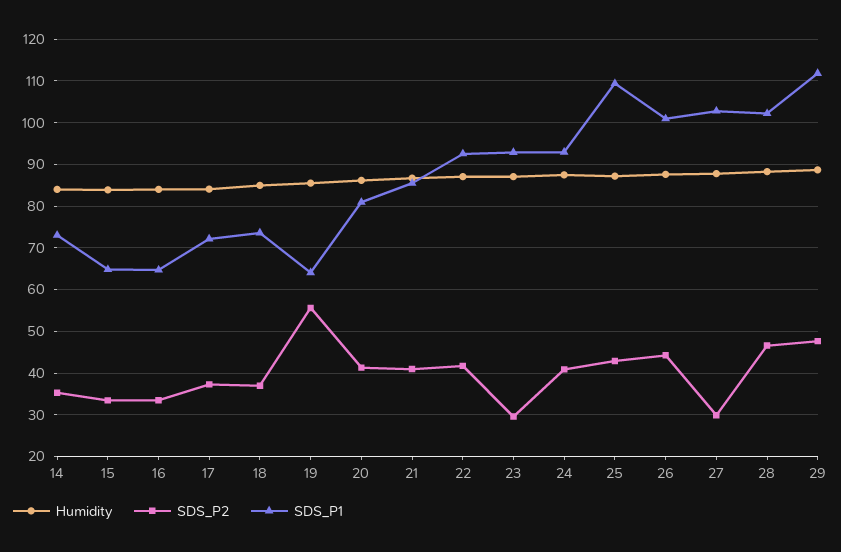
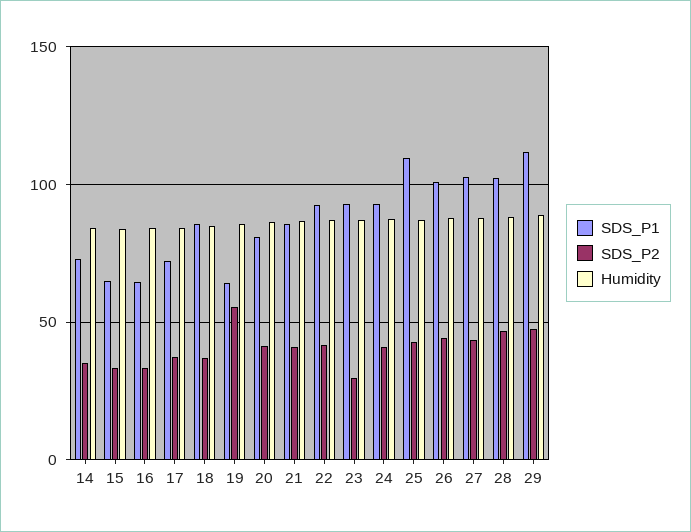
  {
    "Humidity": {
      "14": 84,
      "15": 84,
      "16": 84,
      "17": 84,
      "18": 86,
      "19": 86,
      "20": 86,
      "21": 86,
      "22": 88,
      "23": 88,
      "24": 88,
      "25": 88,
      "26": 88,
      "27": 88,
      "28": 88,
      "29": 88
    },
    "SDS_P2": {
      "14": 36,
      "15": 34,
      "16": 34,
      "17": 38,
      "18": 36,
      "19": 56,
      "20": 42,
      "21": 40,
      "22": 42,
      "23": 30,
      "24": 40,
      "25": 42,
      "26": 44,
-     "27": 30,
+     "27": 45,
      "28": 46,
      "29": 48
    },
    "SDS_P1": {
      "14": 74,
      "15": 64,
      "16": 64,
      "17": 72,
-     "18": 74,
+     "18": 85,
      "19": 64,
      "20": 80,
      "21": 86,
      "22": 92,
      "23": 92,
      "24": 92,
      "25": 110,
      "26": 100,
      "27": 102,
      "28": 102,
      "29": 112
    }
  }

